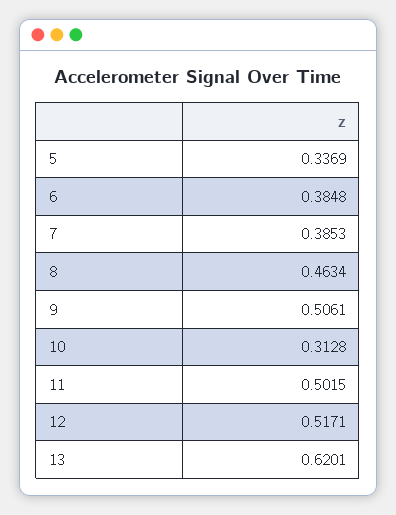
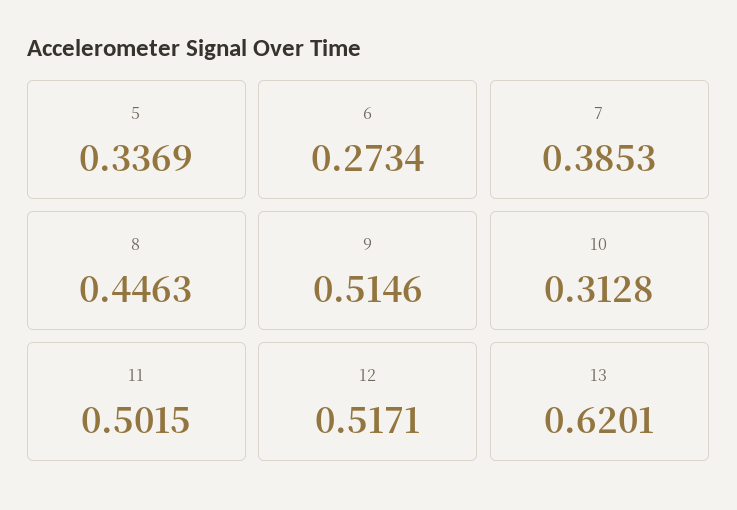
  {
    "5": 0.3369,
-   "6": 0.3848,
+   "6": 0.2734,
    "7": 0.3853,
-   "8": 0.4634,
+   "8": 0.4463,
-   "9": 0.5061,
+   "9": 0.5146,
    "10": 0.3128,
    "11": 0.5015,
    "12": 0.5171,
    "13": 0.6201
  }

